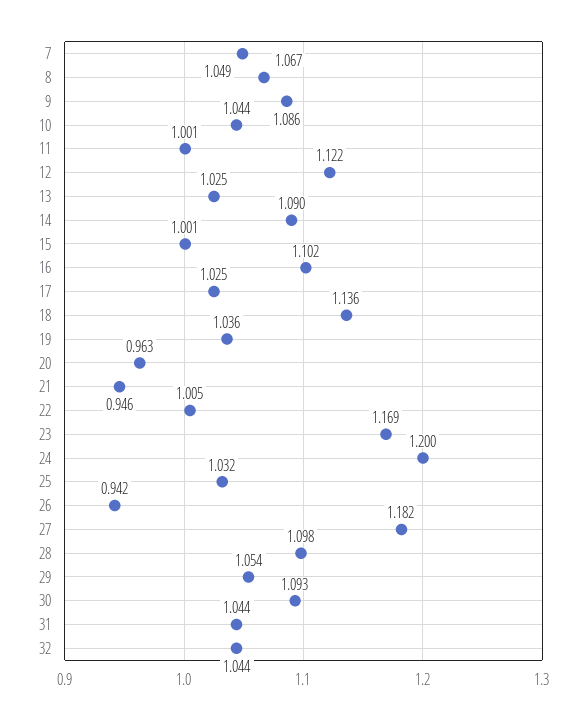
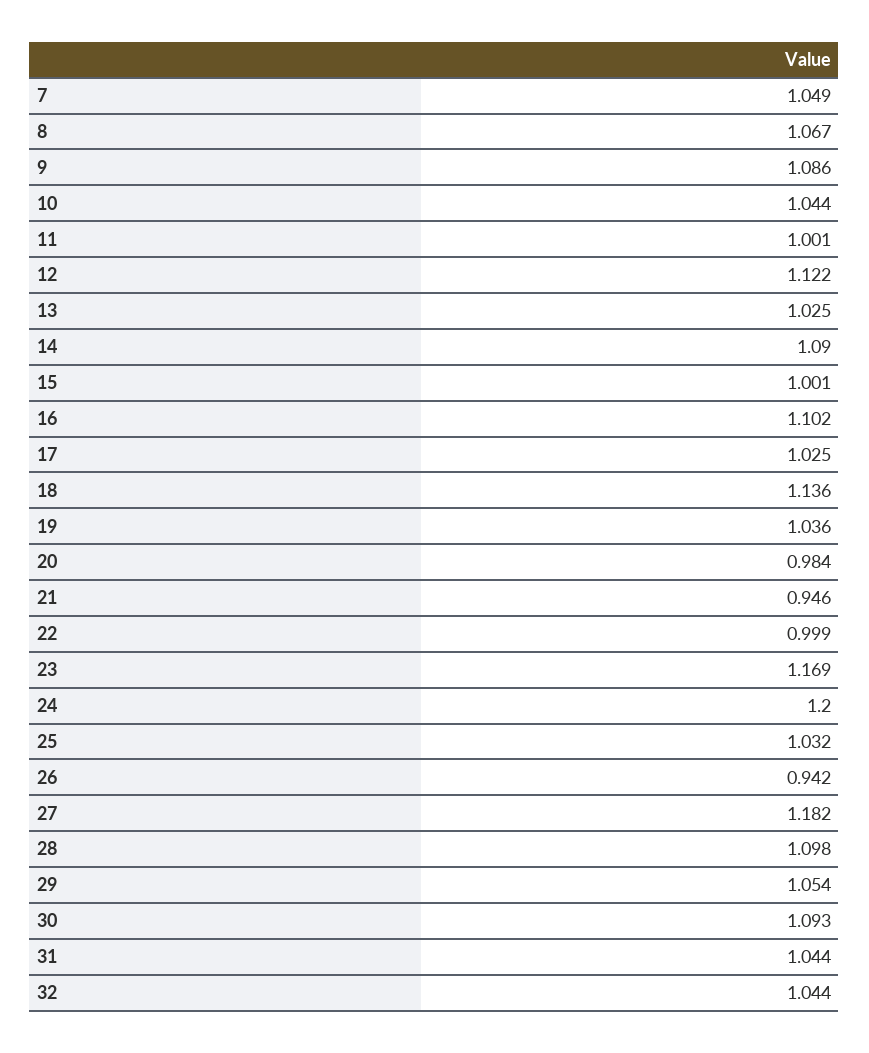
  {
    "7": 1.049,
    "8": 1.067,
    "9": 1.086,
    "10": 1.044,
    "11": 1.001,
    "12": 1.122,
    "13": 1.025,
    "14": 1.09,
    "15": 1.001,
    "16": 1.102,
    "17": 1.025,
    "18": 1.136,
    "19": 1.036,
-   "20": 0.963,
+   "20": 0.984,
    "21": 0.946,
-   "22": 1.005,
+   "22": 0.999,
    "23": 1.169,
    "24": 1.2,
    "25": 1.032,
    "26": 0.942,
    "27": 1.182,
    "28": 1.098,
    "29": 1.054,
    "30": 1.093,
    "31": 1.044,
    "32": 1.044
  }

